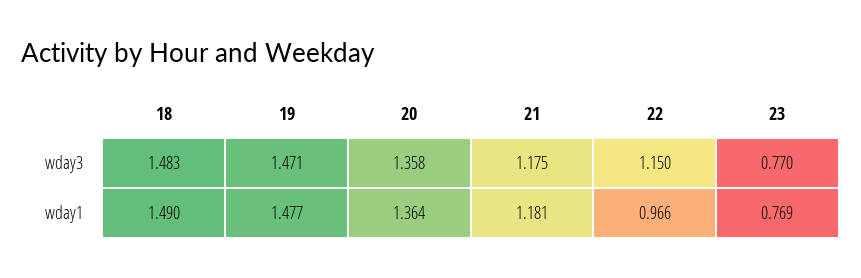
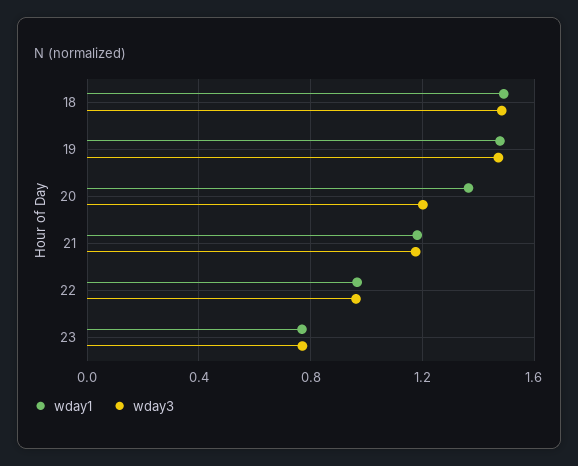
  {
    "wday3": {
      "18": 1.483,
      "19": 1.471,
-     "20": 1.358,
+     "20": 1.2,
      "21": 1.175,
-     "22": 1.15,
+     "22": 0.95,
      "23": 0.77
    },
    "wday1": {
      "18": 1.49,
      "19": 1.477,
      "20": 1.364,
      "21": 1.181,
      "22": 0.966,
      "23": 0.769
    }
  }

